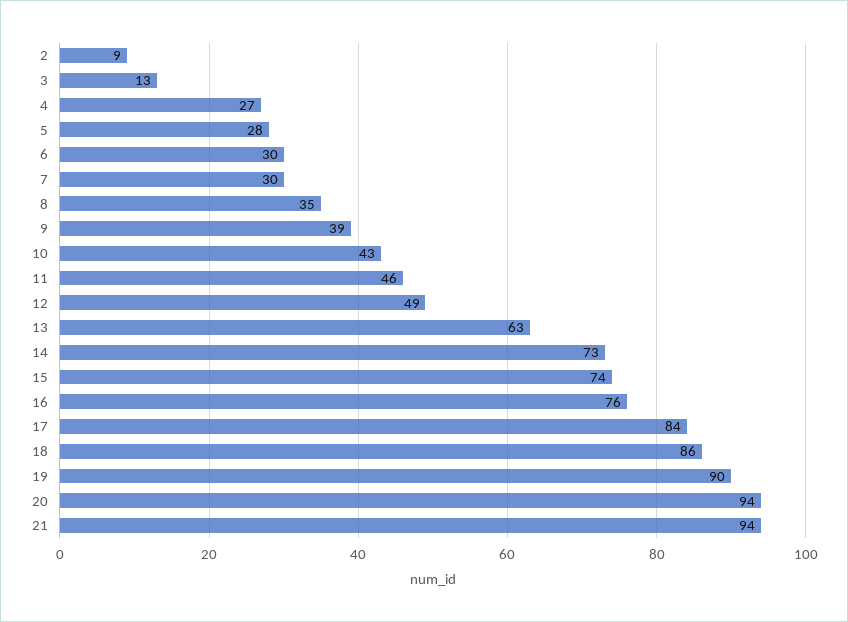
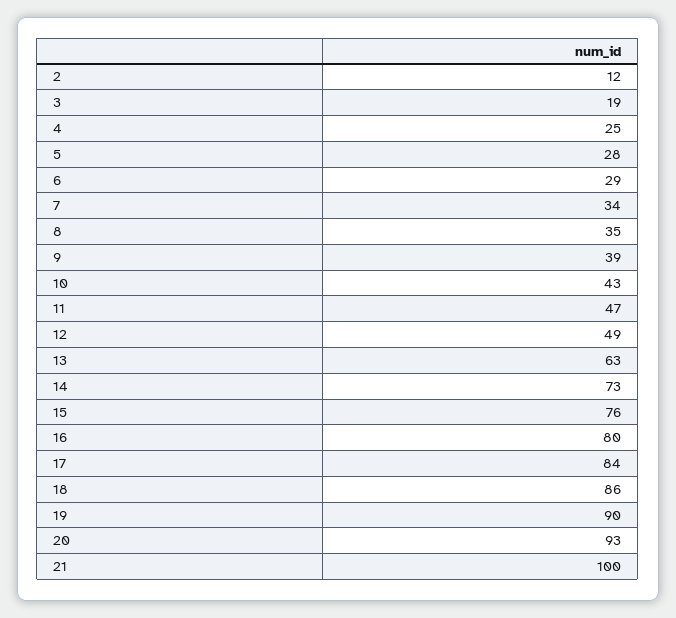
  {
-   "2": 9,
+   "2": 12,
-   "3": 13,
+   "3": 19,
-   "4": 27,
+   "4": 25,
    "5": 28,
-   "6": 30,
+   "6": 29,
-   "7": 30,
+   "7": 34,
    "8": 35,
    "9": 39,
    "10": 43,
-   "11": 46,
+   "11": 47,
    "12": 49,
    "13": 63,
    "14": 73,
-   "15": 74,
+   "15": 76,
-   "16": 76,
+   "16": 80,
    "17": 84,
    "18": 86,
    "19": 90,
-   "20": 94,
+   "20": 93,
-   "21": 94
+   "21": 100
  }

